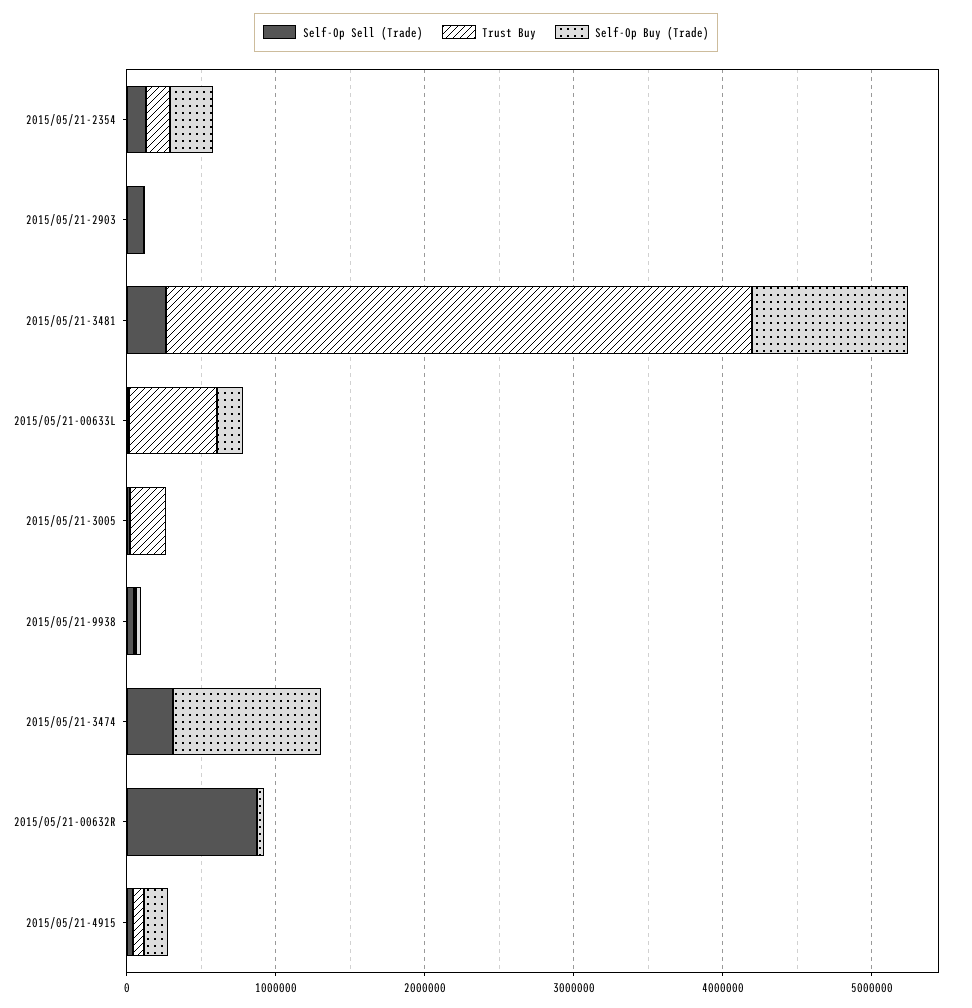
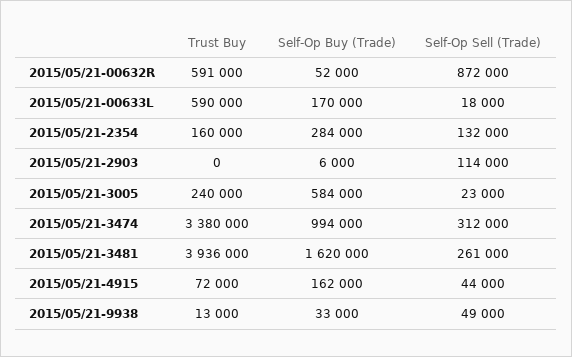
  {
    "Self-Op Sell (Trade)": {
      "2015/05/21-2354": 132000,
      "2015/05/21-2903": 114000,
      "2015/05/21-3481": 261000,
      "2015/05/21-00633L": 18000,
      "2015/05/21-3005": 23000,
      "2015/05/21-9938": 49000,
      "2015/05/21-3474": 312000,
      "2015/05/21-00632R": 872000,
      "2015/05/21-4915": 44000
    },
    "Trust Buy": {
      "2015/05/21-2354": 160000,
      "2015/05/21-2903": 0,
      "2015/05/21-3481": 3936000,
      "2015/05/21-00633L": 590000,
      "2015/05/21-3005": 240000,
      "2015/05/21-9938": 13000,
-     "2015/05/21-3474": 0,
+     "2015/05/21-3474": 3380000,
-     "2015/05/21-00632R": 0,
+     "2015/05/21-00632R": 591000,
      "2015/05/21-4915": 72000
    },
    "Self-Op Buy (Trade)": {
      "2015/05/21-2354": 284000,
      "2015/05/21-2903": 6000,
-     "2015/05/21-3481": 1000000,
+     "2015/05/21-3481": 1620000,
      "2015/05/21-00633L": 170000,
-     "2015/05/21-3005": 0,
+     "2015/05/21-3005": 584000,
      "2015/05/21-9938": 33000,
      "2015/05/21-3474": 994000,
      "2015/05/21-00632R": 52000,
      "2015/05/21-4915": 162000
    }
  }

